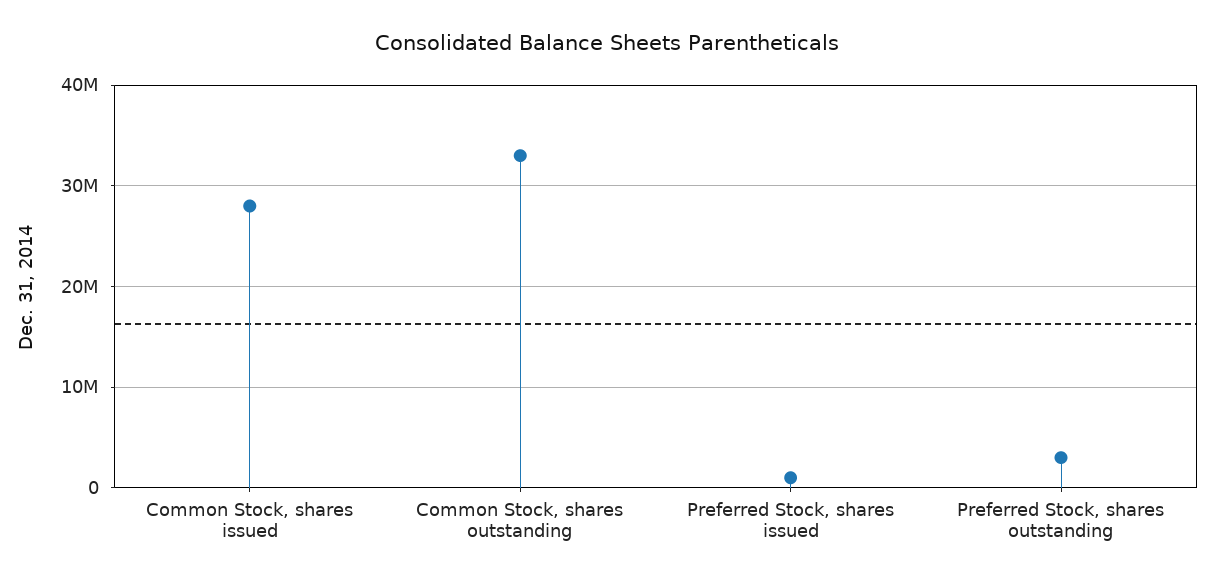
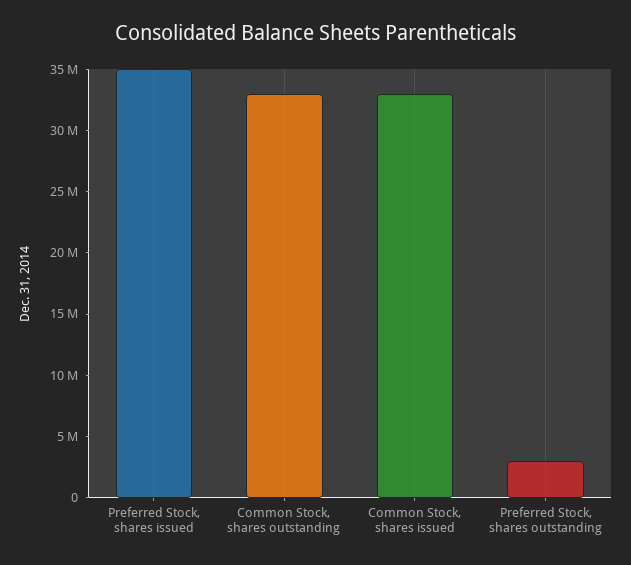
  {
-   "Common Stock, shares issued": 28000000,
+   "Common Stock, shares issued": 33000000,
    "Common Stock, shares outstanding": 33000000,
-   "Preferred Stock, shares issued": 1000000,
+   "Preferred Stock, shares issued": 35000000,
    "Preferred Stock, shares outstanding": 3000000
  }

